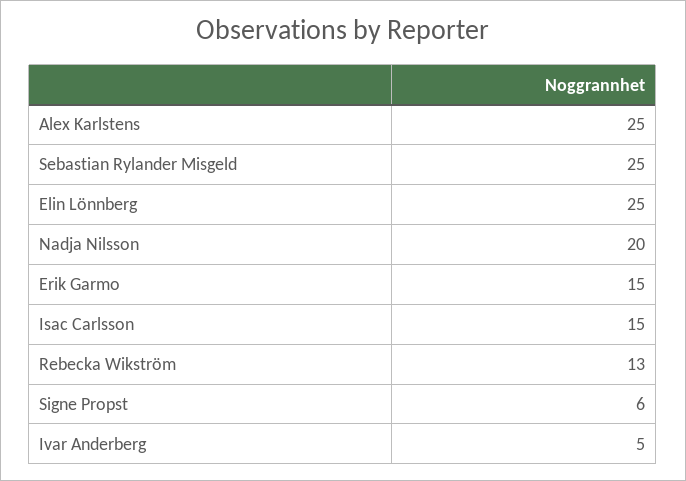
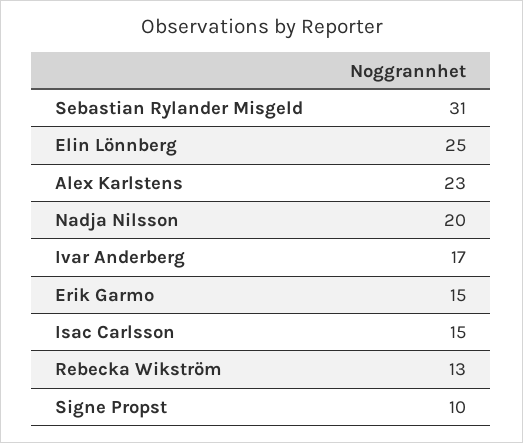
  {
-   "Alex Karlstens": 25,
+   "Alex Karlstens": 23,
-   "Sebastian Rylander Misgeld": 25,
+   "Sebastian Rylander Misgeld": 31,
    "Elin Lönnberg": 25,
    "Nadja Nilsson": 20,
    "Erik Garmo": 15,
    "Isac Carlsson": 15,
    "Rebecka Wikström": 13,
-   "Signe Propst": 6,
+   "Signe Propst": 10,
-   "Ivar Anderberg": 5
+   "Ivar Anderberg": 17
  }

